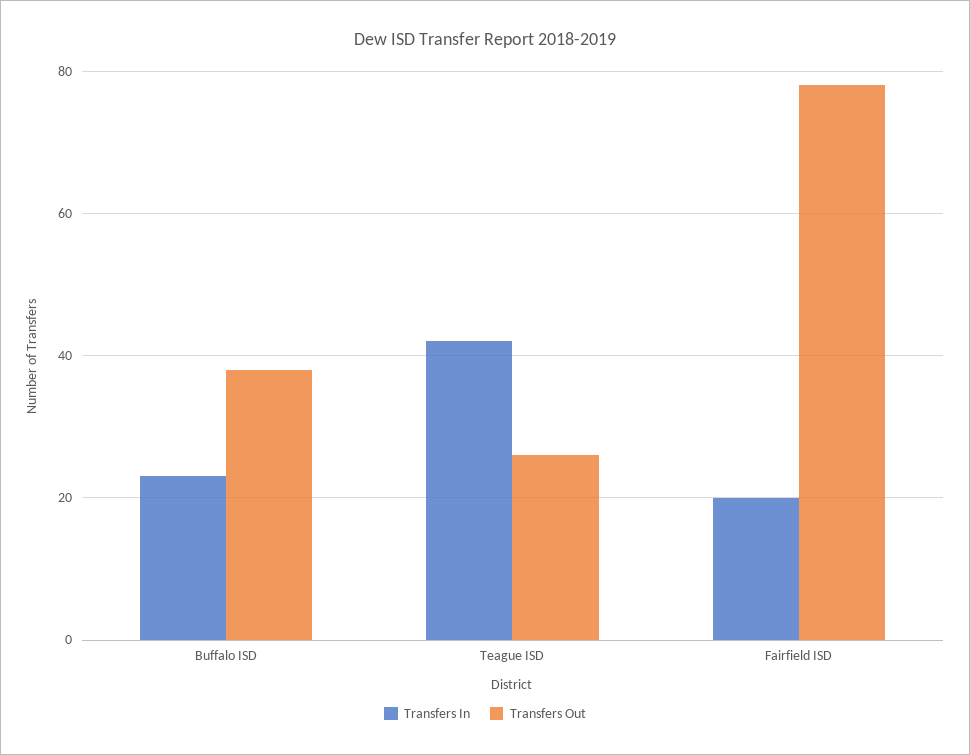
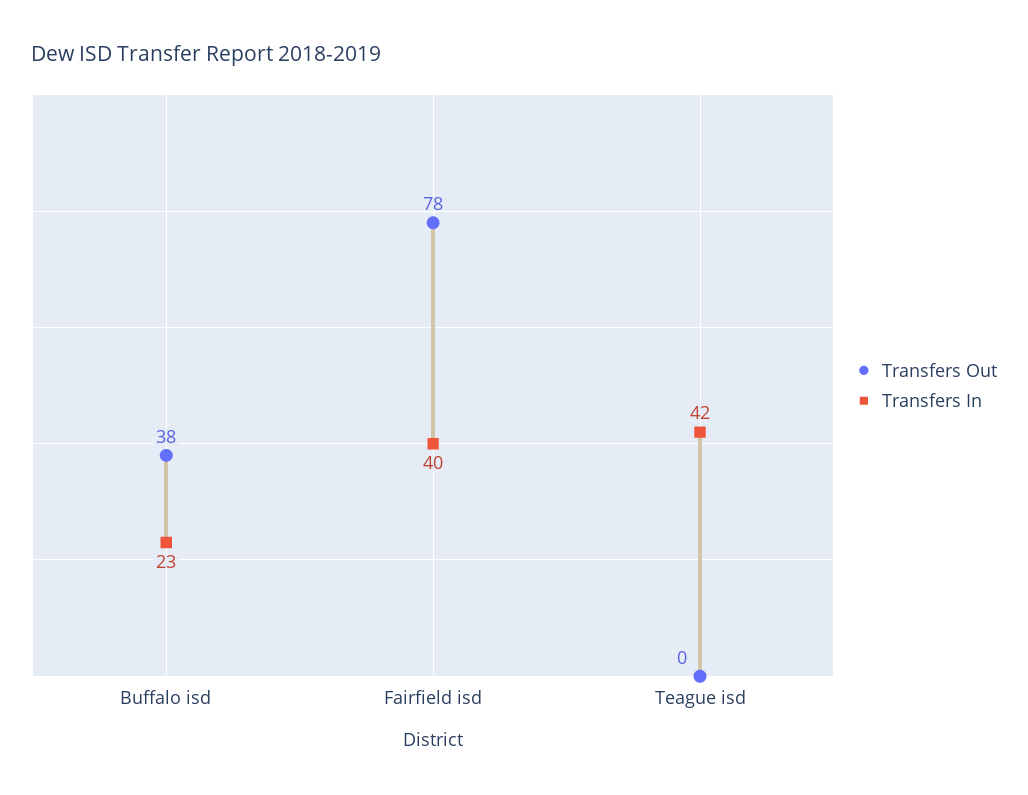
  {
    "Transfers In": {
      "Buffalo ISD": 23,
      "Teague ISD": 42,
-     "Fairfield ISD": 20
+     "Fairfield ISD": 40
    },
    "Transfers Out": {
      "Buffalo ISD": 38,
-     "Teague ISD": 25,
+     "Teague ISD": 0,
      "Fairfield ISD": 78
    }
  }

